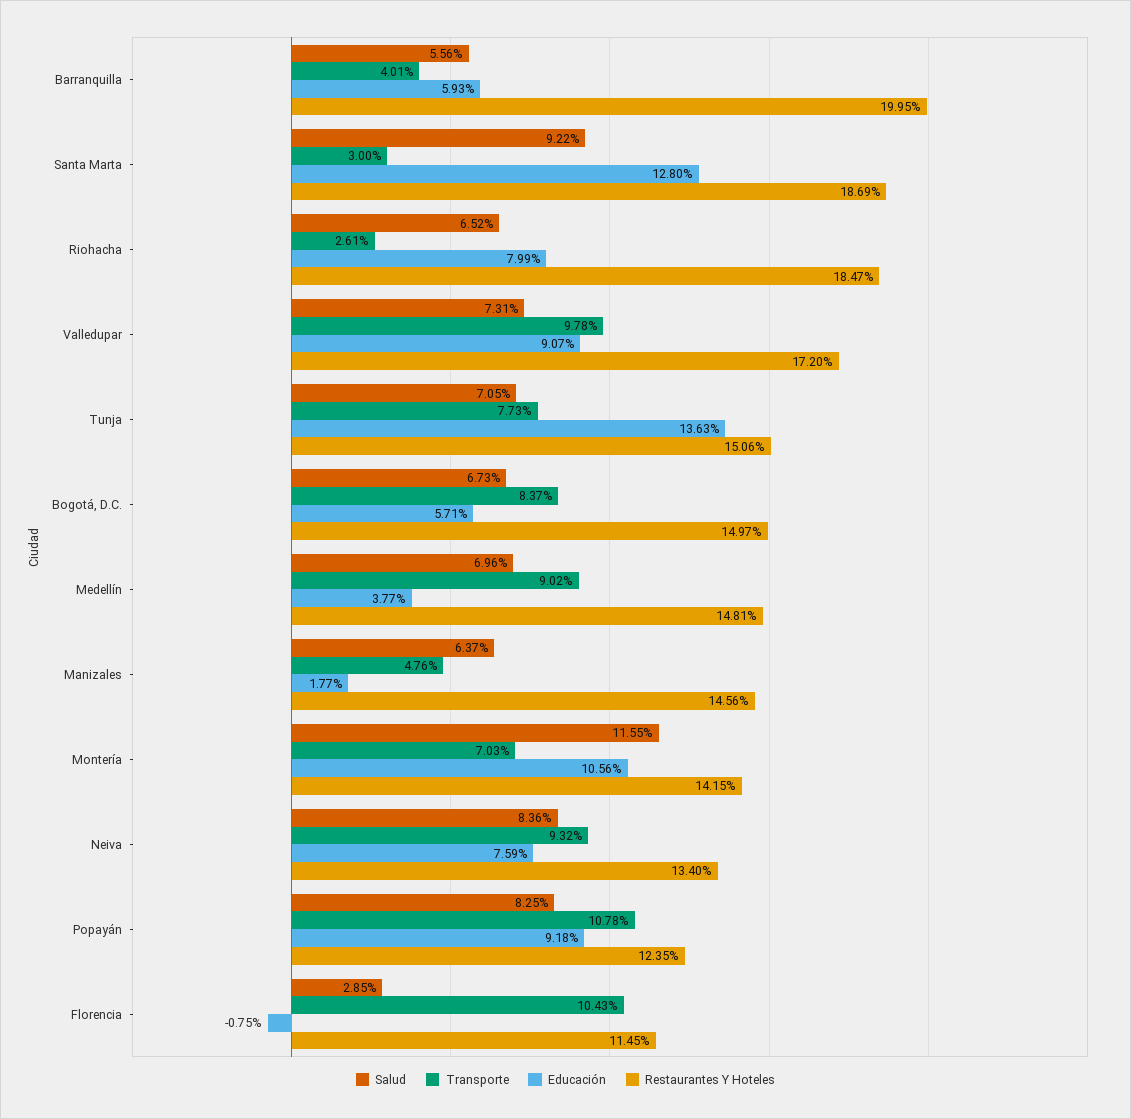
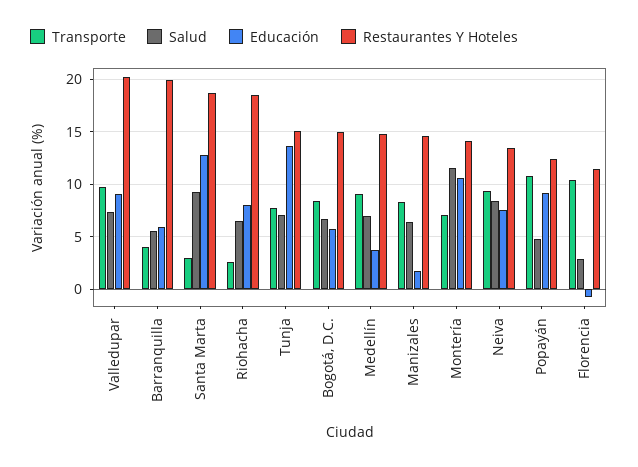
  {
    "Salud": {
      "Barranquilla": 5.56,
      "Santa Marta": 9.22,
      "Riohacha": 6.52,
      "Valledupar": 7.31,
      "Tunja": 7.05,
      "Bogotá, D.C.": 6.73,
      "Medellín": 6.96,
      "Manizales": 6.37,
      "Montería": 11.55,
      "Neiva": 8.36,
-     "Popayán": 8.25,
+     "Popayán": 5,
      "Florencia": 2.85
    },
    "Transporte": {
      "Barranquilla": 4.01,
      "Santa Marta": 3,
      "Riohacha": 2.61,
      "Valledupar": 9.78,
      "Tunja": 7.73,
      "Bogotá, D.C.": 8.37,
      "Medellín": 9.02,
-     "Manizales": 4.76,
+     "Manizales": 8,
      "Montería": 7.03,
      "Neiva": 9.32,
      "Popayán": 10.78,
      "Florencia": 10.43
    },
    "Educación": {
      "Barranquilla": 5.93,
      "Santa Marta": 12.8,
      "Riohacha": 7.99,
      "Valledupar": 9.07,
      "Tunja": 13.63,
      "Bogotá, D.C.": 5.71,
      "Medellín": 3.77,
      "Manizales": 1.77,
      "Montería": 10.56,
      "Neiva": 7.59,
      "Popayán": 9.18,
      "Florencia": -0.75
    },
    "Restaurantes Y Hoteles": {
      "Barranquilla": 19.95,
      "Santa Marta": 18.69,
      "Riohacha": 18.47,
-     "Valledupar": 17.2,
+     "Valledupar": 20,
      "Tunja": 15.06,
      "Bogotá, D.C.": 14.97,
      "Medellín": 14.81,
      "Manizales": 14.56,
      "Montería": 14.15,
      "Neiva": 13.4,
      "Popayán": 12.35,
      "Florencia": 11.45
    }
  }

